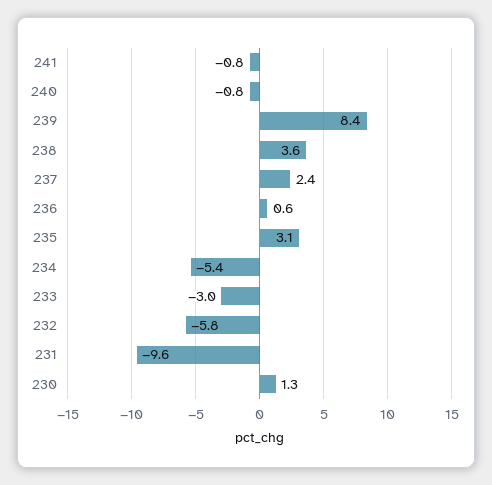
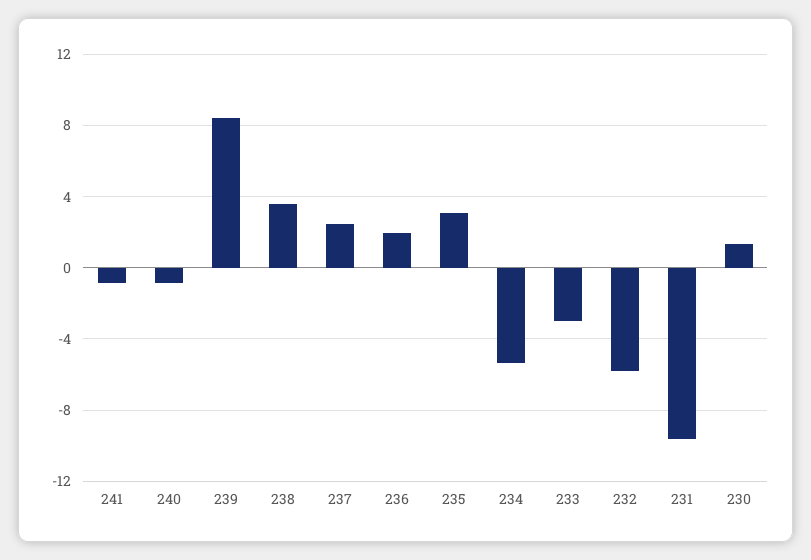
  {
    "241": -0.8,
    "240": -0.8,
    "239": 8.4,
    "238": 3.6,
    "237": 2.4,
-   "236": 0.6,
+   "236": 2,
    "235": 3.1,
    "234": -5.4,
    "233": -3,
    "232": -5.8,
    "231": -9.6,
    "230": 1.3
  }

